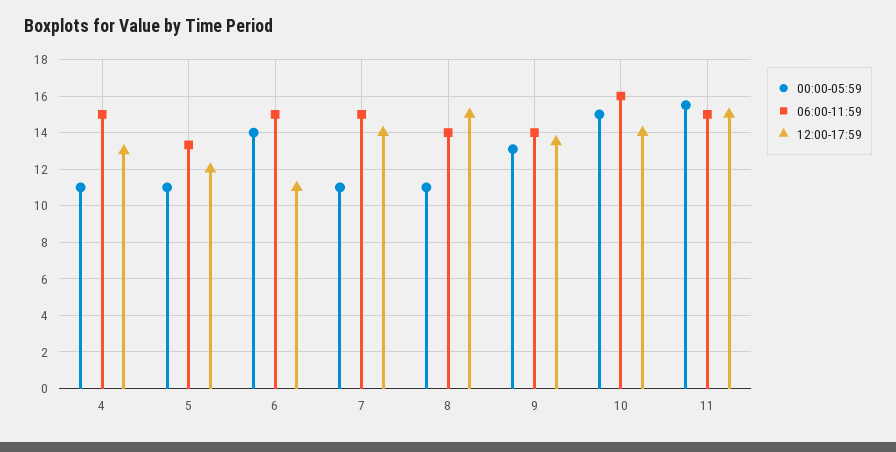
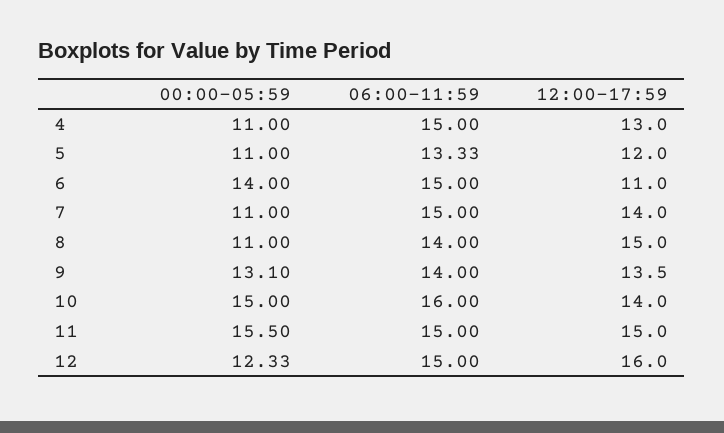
  {
    "00:00-05:59": {
      "4": 11,
      "5": 11,
      "6": 14,
      "7": 11,
      "8": 11,
      "9": 13.1,
      "10": 15,
-     "11": 15.5
+     "11": 15.5,
+     "12": 12.33
    },
    "06:00-11:59": {
      "4": 15,
      "5": 13.33,
      "6": 15,
      "7": 15,
      "8": 14,
      "9": 14,
      "10": 16,
-     "11": 15
+     "11": 15,
+     "12": 15
    },
    "12:00-17:59": {
      "4": 13,
      "5": 12,
      "6": 11,
      "7": 14,
      "8": 15,
      "9": 13.5,
      "10": 14,
-     "11": 15
+     "11": 15,
+     "12": 16
    }
  }

